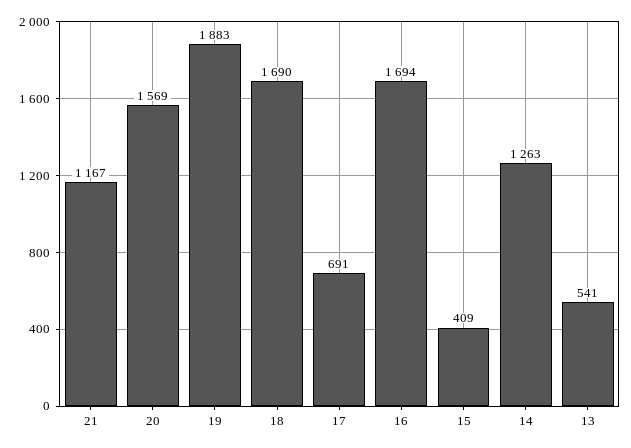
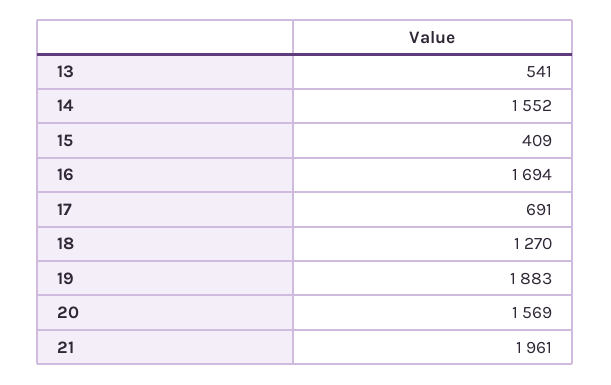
  {
-   "21": 1167,
+   "21": 1961,
    "20": 1569,
    "19": 1883,
-   "18": 1690,
+   "18": 1270,
    "17": 691,
    "16": 1694,
    "15": 409,
-   "14": 1263,
+   "14": 1552,
    "13": 541
  }

